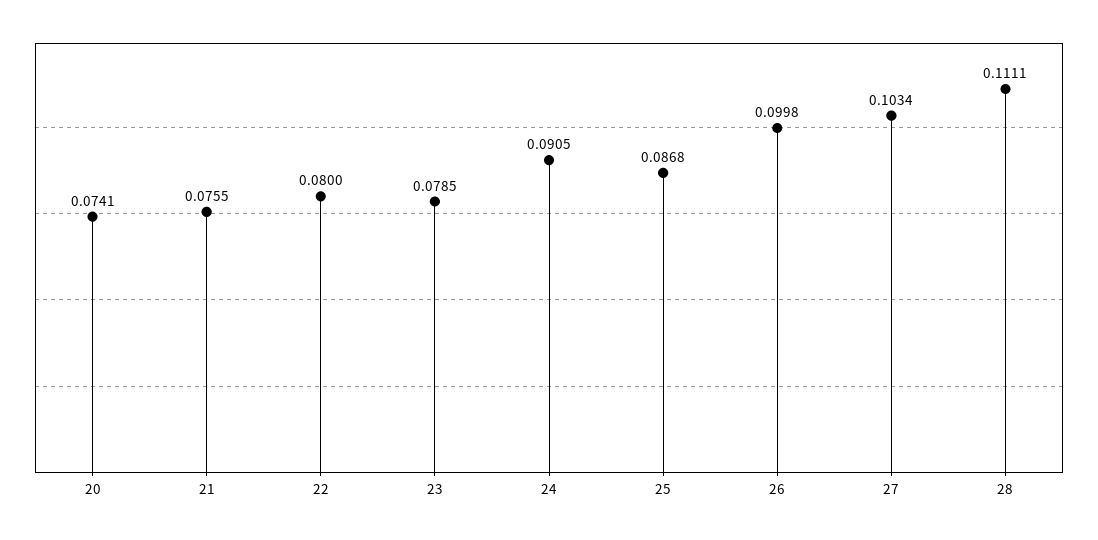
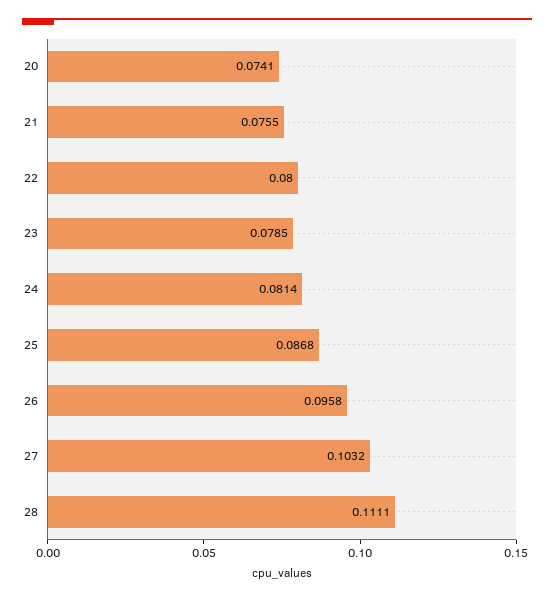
  {
    "20": 0.0741,
    "21": 0.0755,
    "22": 0.08,
    "23": 0.0785,
-   "24": 0.0905,
+   "24": 0.0814,
    "25": 0.0868,
-   "26": 0.0998,
+   "26": 0.0958,
-   "27": 0.1034,
+   "27": 0.1032,
    "28": 0.1111
  }

